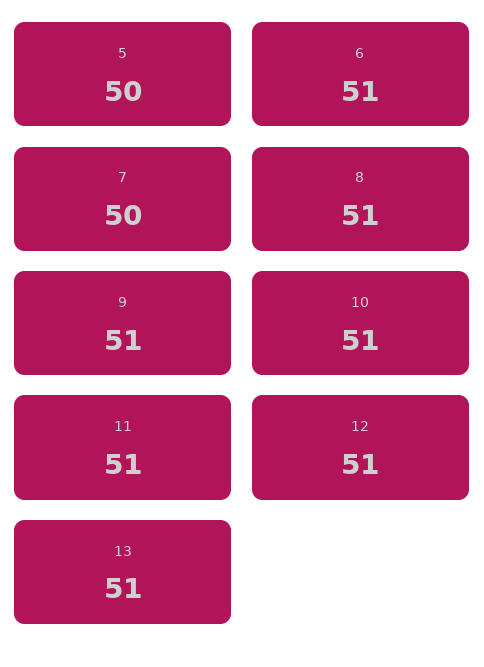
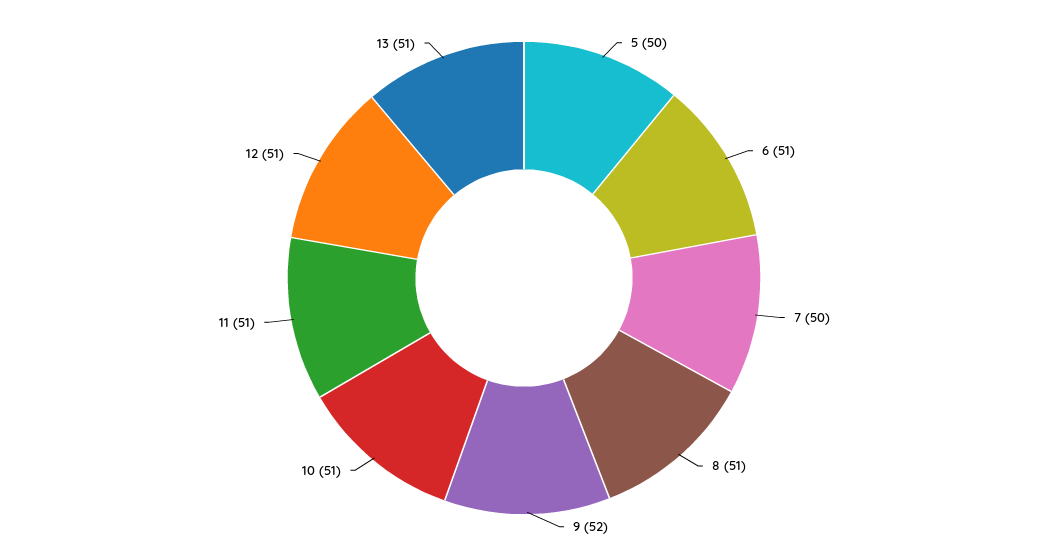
  {
    "5": 50,
    "6": 51,
    "7": 50,
    "8": 51,
-   "9": 51,
+   "9": 52,
    "10": 51,
    "11": 51,
    "12": 51,
    "13": 51
  }

